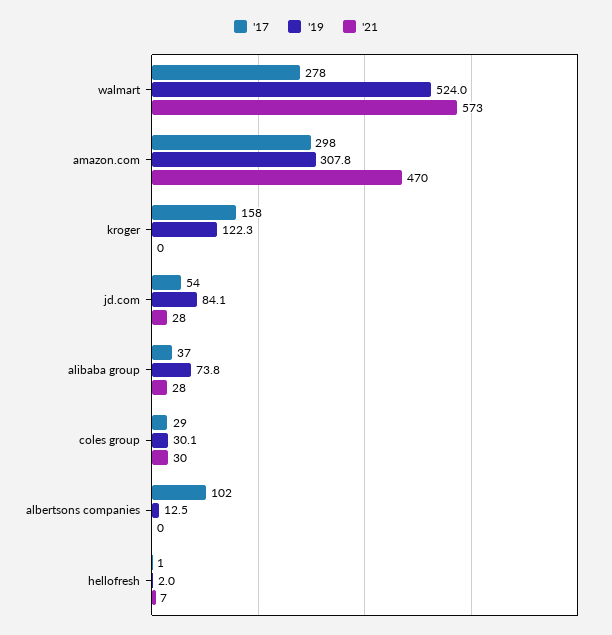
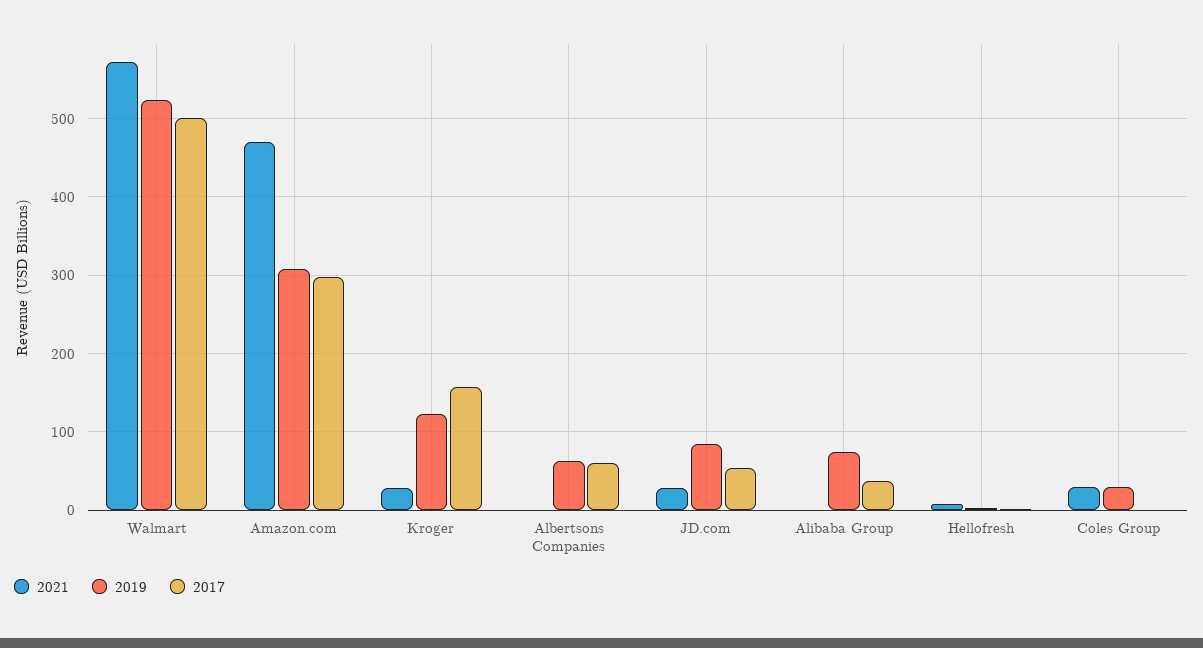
  {
    "'17": {
-     "walmart": 278,
+     "walmart": 500,
      "amazon.com": 298,
      "kroger": 158,
      "jd.com": 54,
      "alibaba group": 37,
-     "coles group": 29,
+     "coles group": 0,
-     "albertsons companies": 102,
+     "albertsons companies": 60,
      "hellofresh": 1
    },
    "'19": {
      "walmart": 524,
      "amazon.com": 307.8,
      "kroger": 122.3,
      "jd.com": 84.1,
      "alibaba group": 73.8,
      "coles group": 30.1,
-     "albertsons companies": 12.5,
+     "albertsons companies": 60,
      "hellofresh": 2
    },
    "'21": {
      "walmart": 573,
      "amazon.com": 470,
-     "kroger": 0,
+     "kroger": 30,
      "jd.com": 28,
-     "alibaba group": 28,
+     "alibaba group": 0,
      "coles group": 30,
      "albertsons companies": 0,
      "hellofresh": 7
    }
  }

